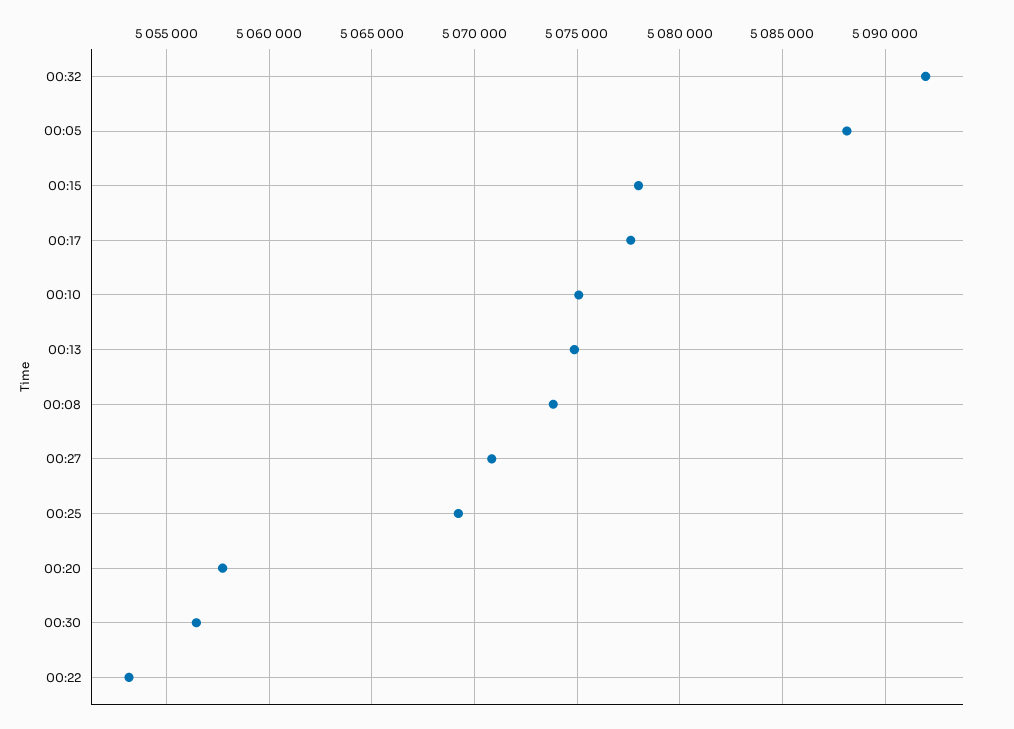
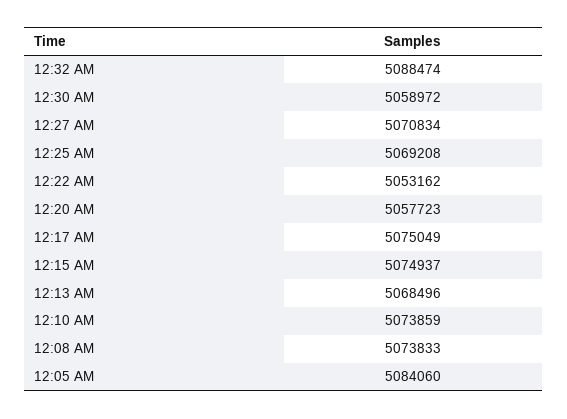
  {
-   "00:32": 5092000,
+   "00:32": 5088474,
-   "00:05": 5088000,
+   "00:05": 5084060,
-   "00:15": 5078000,
+   "00:15": 5074937,
-   "00:17": 5077500,
+   "00:17": 5075049,
-   "00:10": 5075000,
+   "00:10": 5073859,
-   "00:13": 5075000,
+   "00:13": 5068496,
    "00:08": 5073833,
    "00:27": 5070834,
    "00:25": 5069208,
    "00:20": 5057723,
-   "00:30": 5056500,
+   "00:30": 5058972,
    "00:22": 5053162
  }

